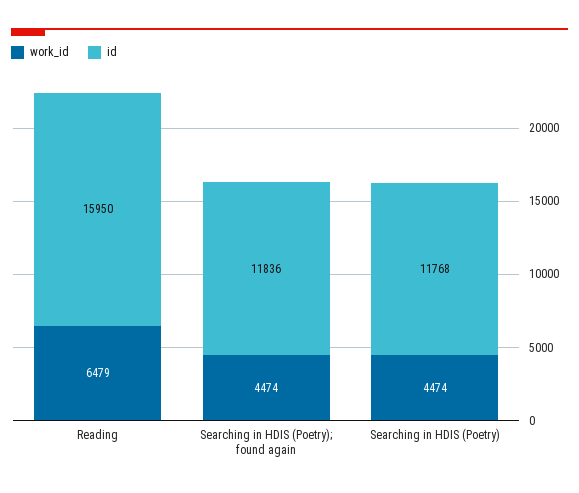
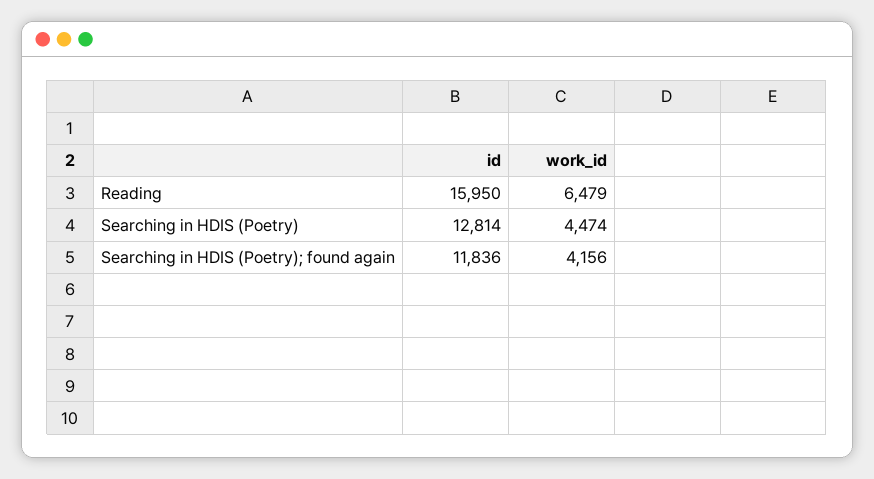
  {
    "work_id": {
      "Reading": 6479,
-     "Searching in HDIS (Poetry); found again": 4474,
+     "Searching in HDIS (Poetry); found again": 4156,
      "Searching in HDIS (Poetry)": 4474
    },
    "id": {
      "Reading": 15950,
      "Searching in HDIS (Poetry); found again": 11836,
-     "Searching in HDIS (Poetry)": 11768
+     "Searching in HDIS (Poetry)": 12814
    }
  }

